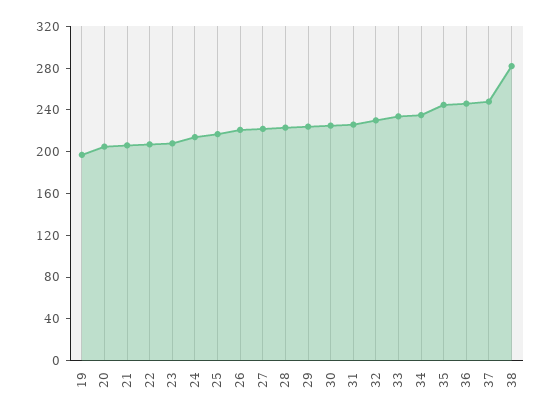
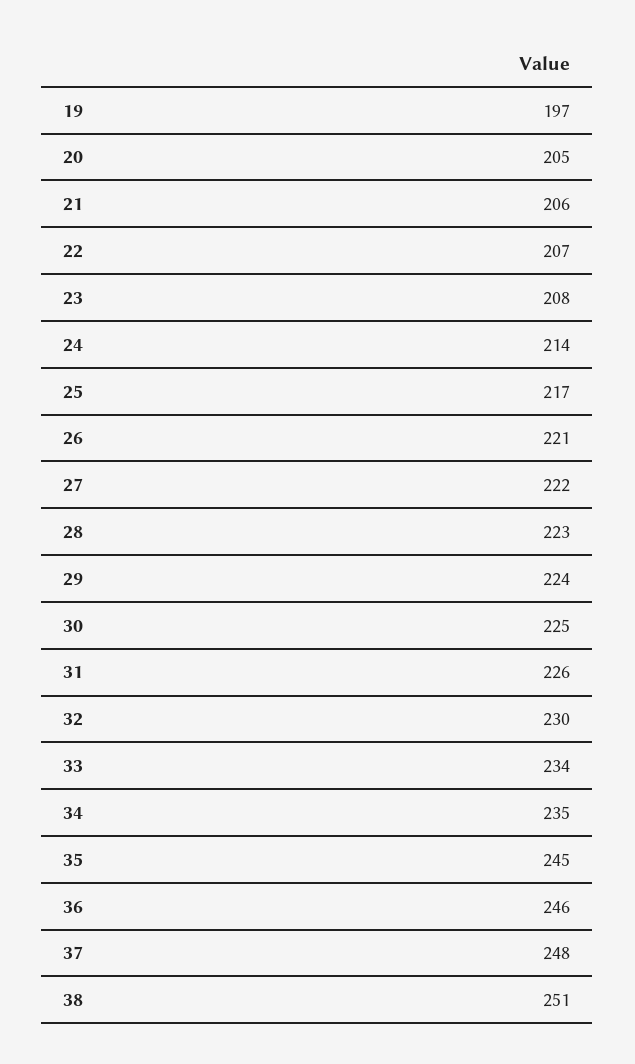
  {
    "19": 197,
    "20": 205,
    "21": 206,
    "22": 207,
    "23": 208,
    "24": 214,
    "25": 217,
    "26": 221,
    "27": 222,
    "28": 223,
    "29": 224,
    "30": 225,
    "31": 226,
    "32": 230,
    "33": 234,
    "34": 235,
    "35": 245,
    "36": 246,
    "37": 248,
-   "38": 280
+   "38": 251
  }

